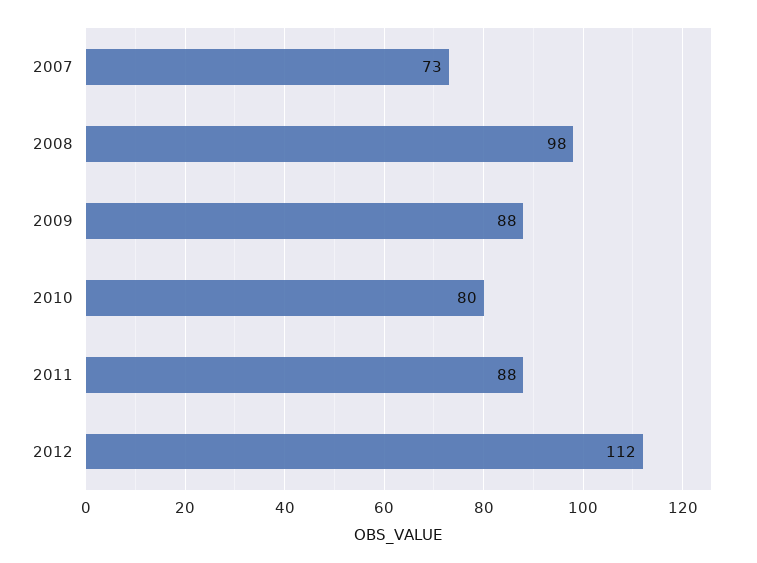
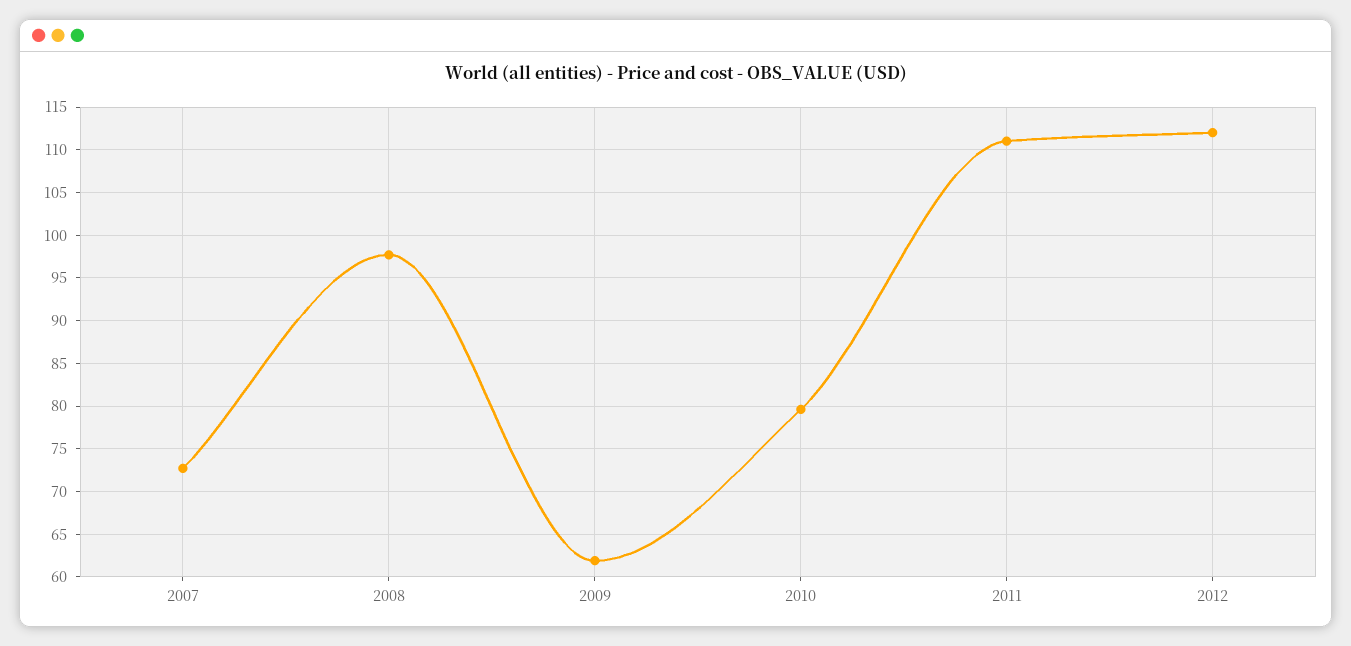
  {
    "2007": 73,
    "2008": 98,
-   "2009": 88,
+   "2009": 62,
    "2010": 80,
-   "2011": 88,
+   "2011": 111,
    "2012": 112
  }

